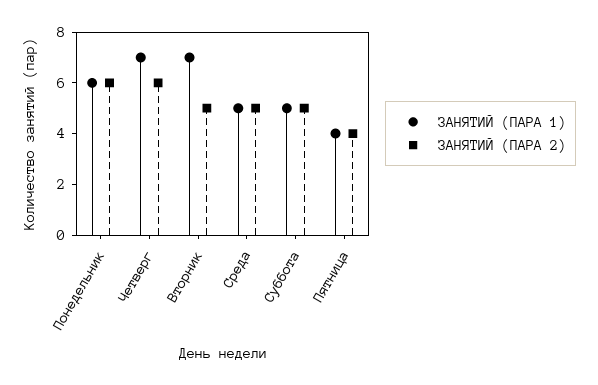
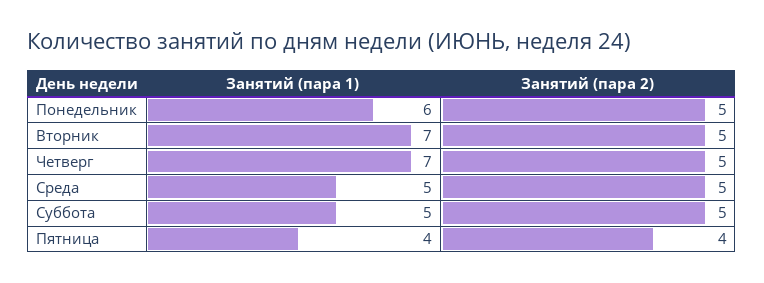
  {
    "ЗАНЯТИЙ (ПАРА 1)": {
      "Понедельник": 6,
      "Четверг": 7,
      "Вторник": 7,
      "Среда": 5,
      "Суббота": 5,
      "Пятница": 4
    },
    "ЗАНЯТИЙ (ПАРА 2)": {
-     "Понедельник": 6,
+     "Понедельник": 5,
-     "Четверг": 6,
+     "Четверг": 5,
      "Вторник": 5,
      "Среда": 5,
      "Суббота": 5,
      "Пятница": 4
    }
  }

